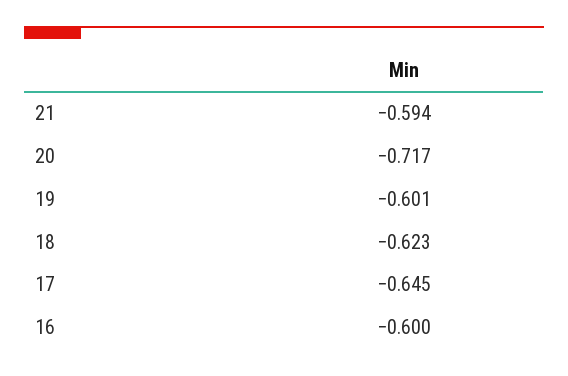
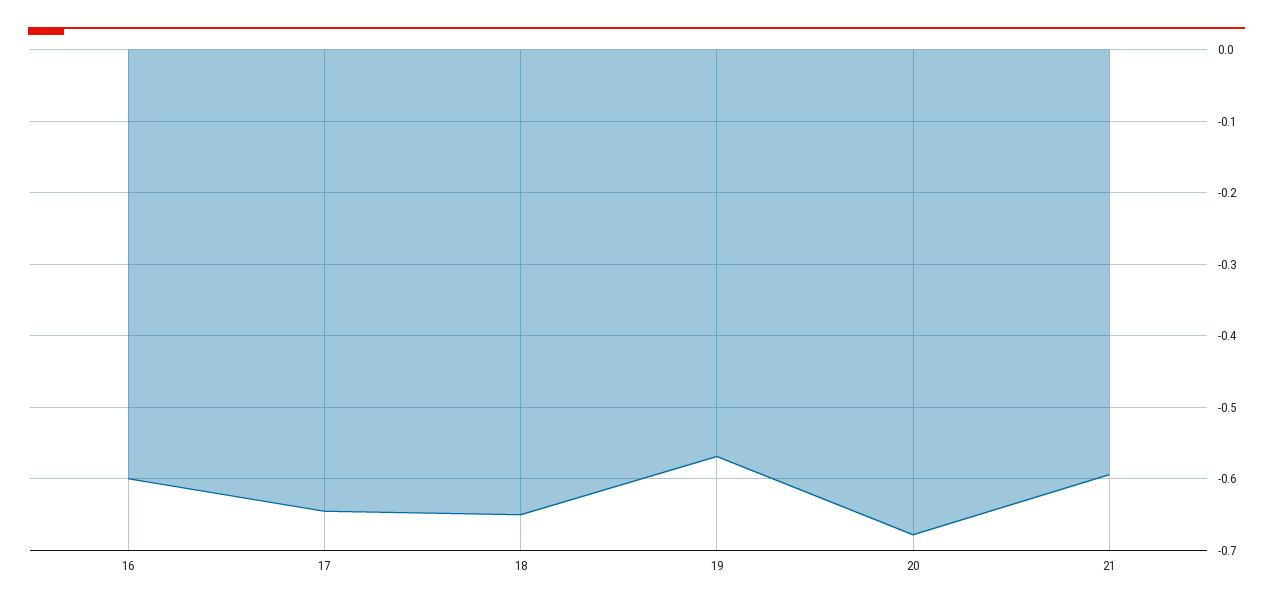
  {
    "21": -0.594,
-   "20": -0.717,
+   "20": -0.68,
-   "19": -0.601,
+   "19": -0.57,
-   "18": -0.623,
+   "18": -0.65,
    "17": -0.645,
    "16": -0.6
  }

